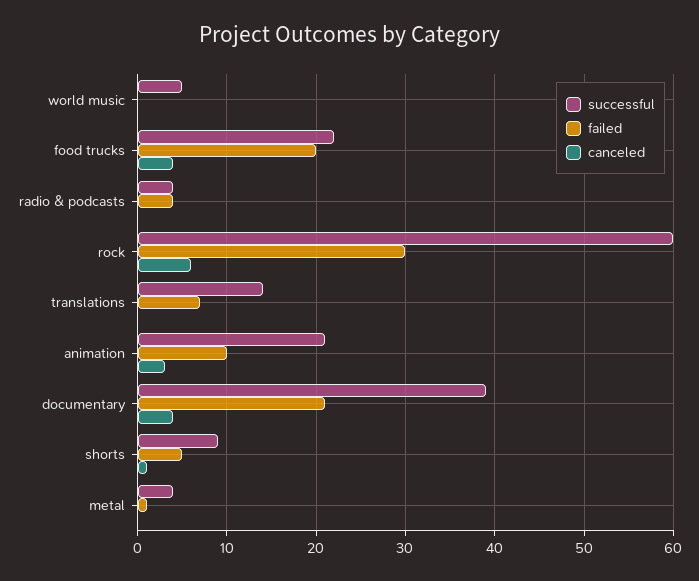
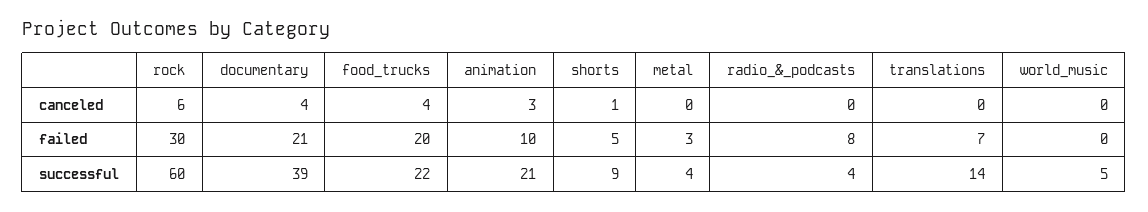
  {
    "successful": {
      "world music": 5,
      "food trucks": 22,
      "radio & podcasts": 4,
      "rock": 60,
      "translations": 14,
      "animation": 21,
      "documentary": 39,
      "shorts": 9,
      "metal": 4
    },
    "failed": {
      "world music": 0,
      "food trucks": 20,
-     "radio & podcasts": 4,
+     "radio & podcasts": 8,
      "rock": 30,
      "translations": 7,
      "animation": 10,
      "documentary": 21,
      "shorts": 5,
-     "metal": 1
+     "metal": 3
    },
    "canceled": {
      "world music": 0,
      "food trucks": 4,
      "radio & podcasts": 0,
      "rock": 6,
      "translations": 0,
      "animation": 3,
      "documentary": 4,
      "shorts": 1,
      "metal": 0
    }
  }

